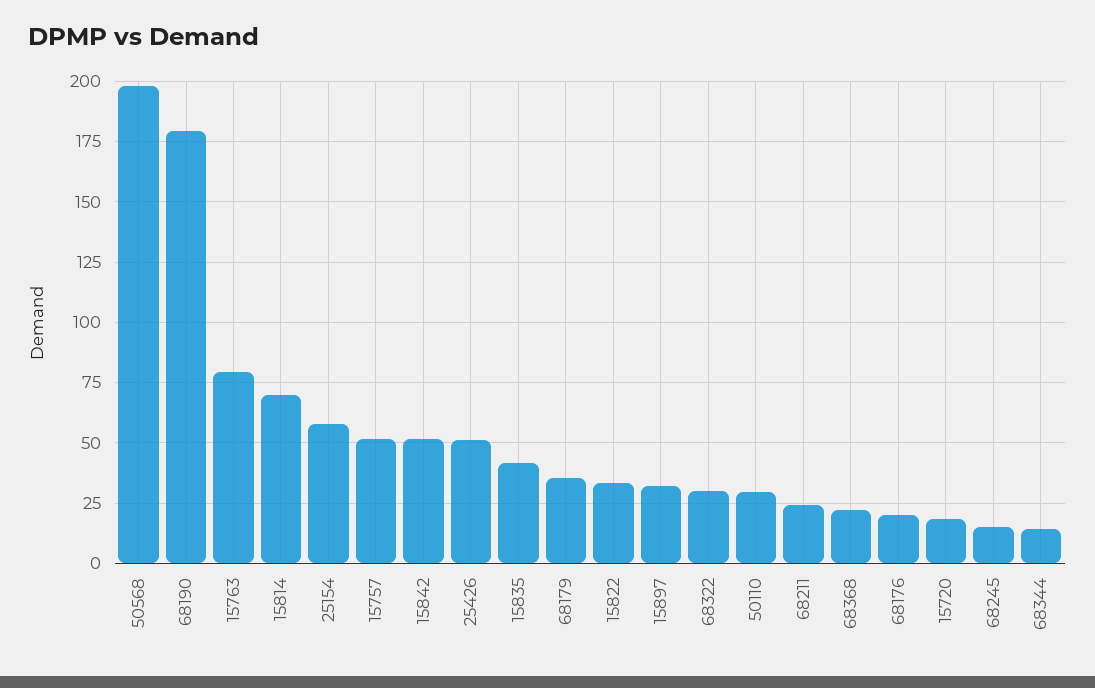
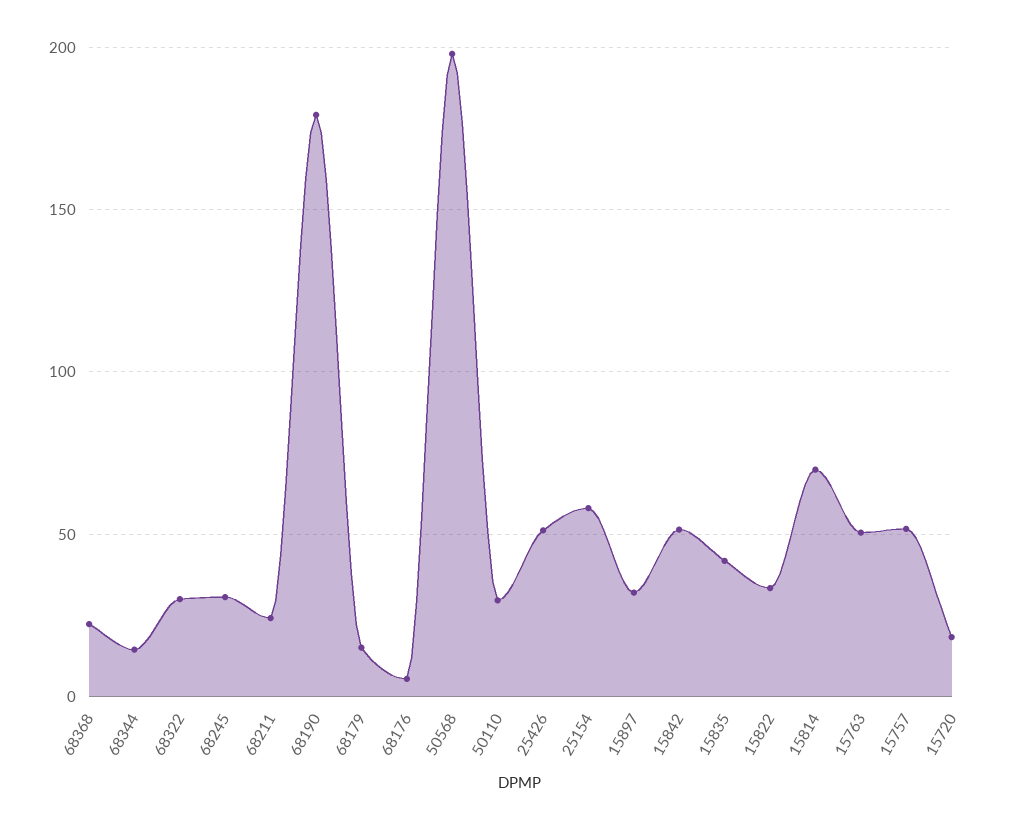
  {
    "50568": 197.5,
    "68190": 180,
-   "15763": 80,
+   "15763": 50,
    "15814": 70,
    "25154": 57.5,
    "15757": 52.5,
    "15842": 52.5,
    "25426": 50,
    "15835": 42.5,
-   "68179": 35,
+   "68179": 15,
    "15822": 32.5,
    "15897": 32.5,
    "68322": 30,
    "50110": 30,
    "68211": 25,
    "68368": 22.5,
-   "68176": 20,
+   "68176": 5,
    "15720": 17.5,
-   "68245": 15,
+   "68245": 30,
    "68344": 15
  }

